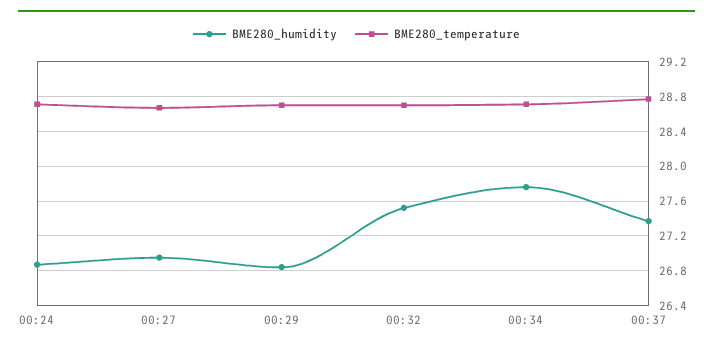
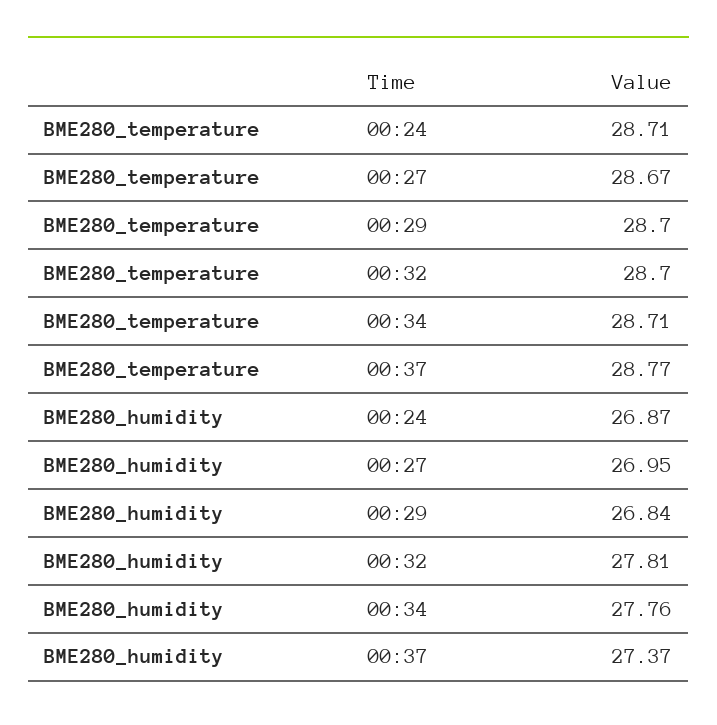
  {
    "BME280_humidity": {
      "00:24": 26.87,
      "00:27": 26.95,
      "00:29": 26.84,
-     "00:32": 27.5,
+     "00:32": 27.81,
      "00:34": 27.76,
      "00:37": 27.37
    },
    "BME280_temperature": {
      "00:24": 28.71,
      "00:27": 28.67,
      "00:29": 28.7,
      "00:32": 28.7,
      "00:34": 28.71,
      "00:37": 28.77
    }
  }

